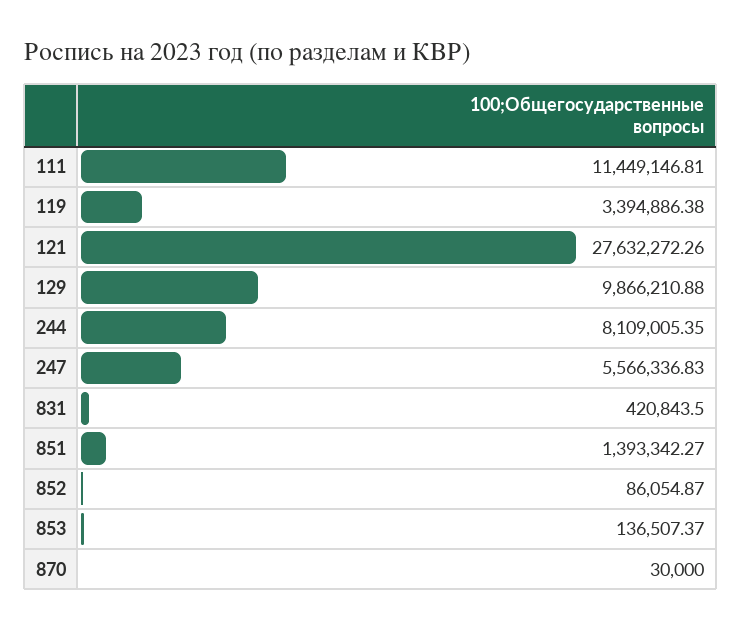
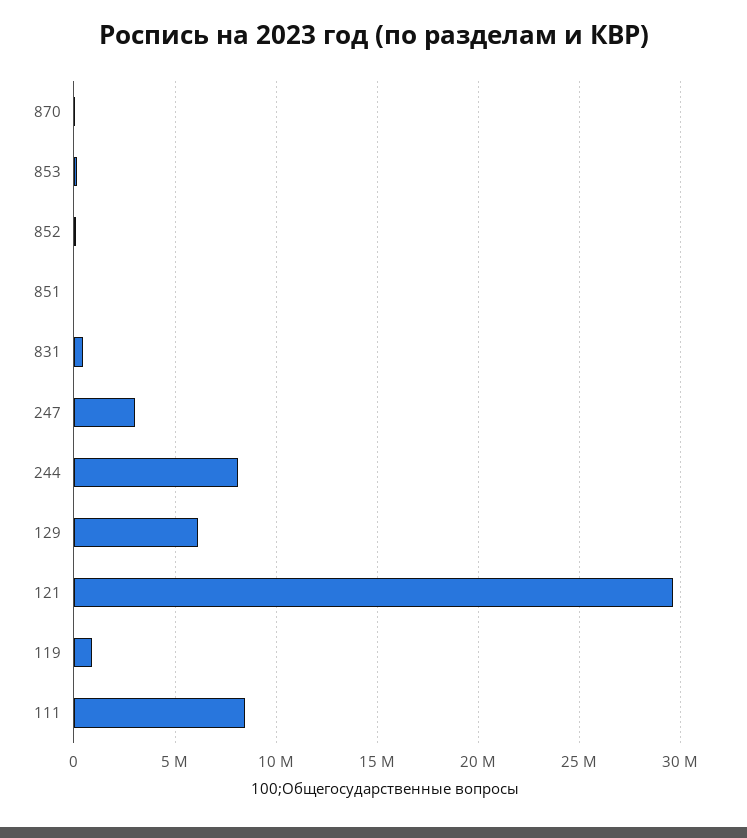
  {
-   "111": 11449146.81,
+   "111": 8500000,
-   "119": 3394886.38,
+   "119": 1000000,
-   "121": 27632272.26,
+   "121": 29500000,
-   "129": 9866210.88,
+   "129": 6000000,
    "244": 8109005.35,
-   "247": 5566336.83,
+   "247": 3000000,
    "831": 420843.5,
-   "851": 1393342.27,
+   "851": 0,
    "852": 86054.87,
    "853": 136507.37,
    "870": 30000
  }

